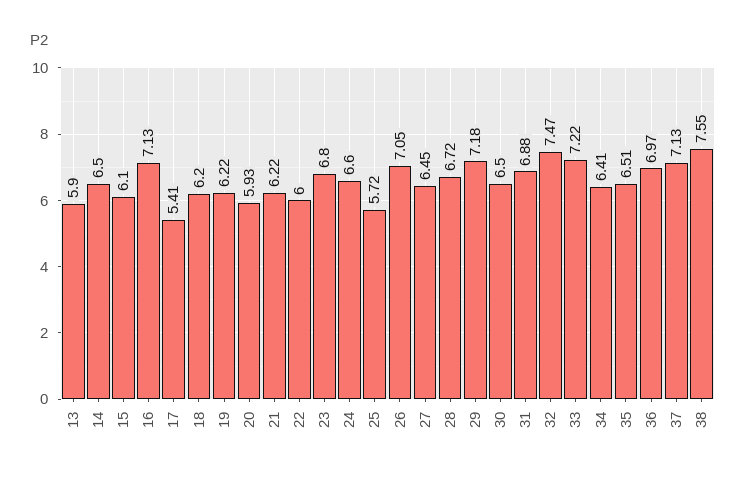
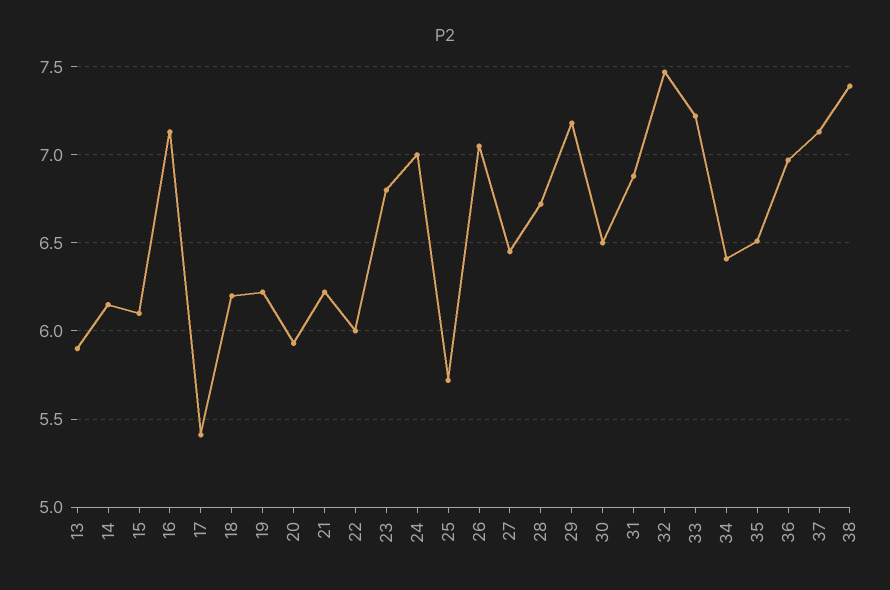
  {
    "13": 5.9,
-   "14": 6.5,
+   "14": 6.15,
    "15": 6.1,
    "16": 7.13,
    "17": 5.41,
    "18": 6.2,
    "19": 6.22,
    "20": 5.93,
    "21": 6.22,
    "22": 6,
    "23": 6.8,
-   "24": 6.6,
+   "24": 7,
    "25": 5.72,
    "26": 7.05,
    "27": 6.45,
    "28": 6.72,
    "29": 7.18,
    "30": 6.5,
    "31": 6.88,
    "32": 7.47,
    "33": 7.22,
    "34": 6.41,
    "35": 6.51,
    "36": 6.97,
    "37": 7.13,
-   "38": 7.55
+   "38": 7.4
  }

